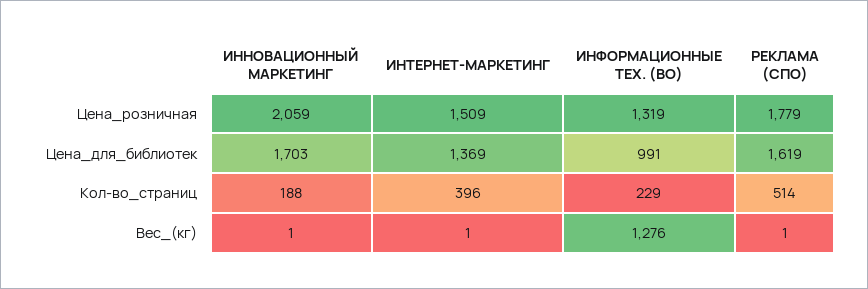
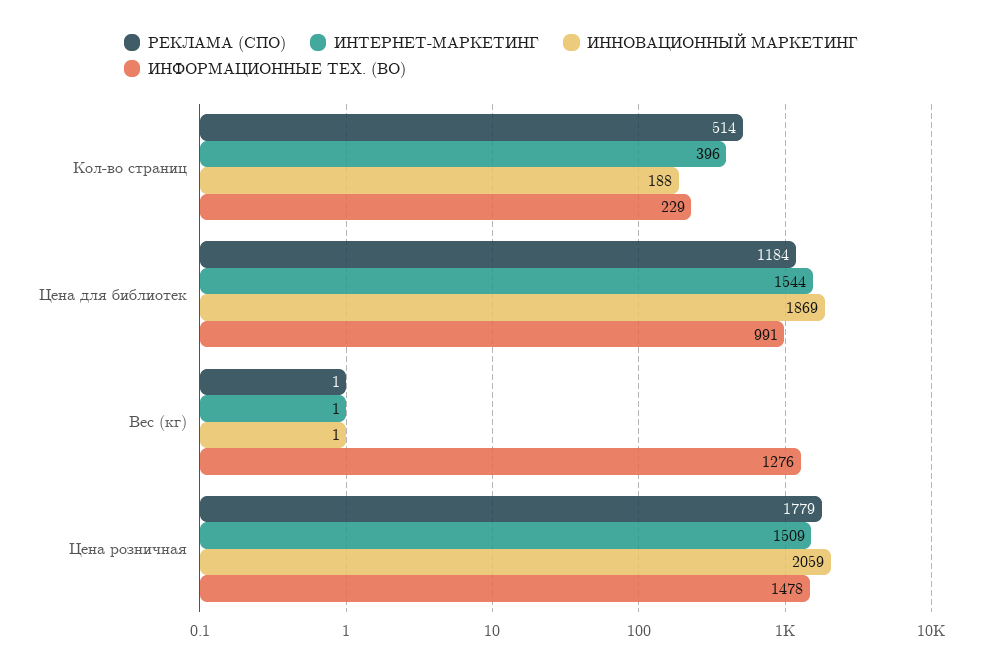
  {
    "ИННОВАЦИОННЫЙ МАРКЕТИНГ": {
      "Цена_розничная": 2059,
-     "Цена_для_библиотек": 1703,
+     "Цена_для_библиотек": 1869,
      "Кол-во_страниц": 188,
      "Вес_(кг)": 1
    },
    "ИНТЕРНЕТ-МАРКЕТИНГ": {
      "Цена_розничная": 1509,
-     "Цена_для_библиотек": 1369,
+     "Цена_для_библиотек": 1544,
      "Кол-во_страниц": 396,
      "Вес_(кг)": 1
    },
    "ИНФОРМАЦИОННЫЕ ТЕХ. (ВО)": {
-     "Цена_розничная": 1319,
+     "Цена_розничная": 1478,
      "Цена_для_библиотек": 991,
      "Кол-во_страниц": 229,
      "Вес_(кг)": 1276
    },
    "РЕКЛАМА (СПО)": {
      "Цена_розничная": 1779,
-     "Цена_для_библиотек": 1619,
+     "Цена_для_библиотек": 1184,
      "Кол-во_страниц": 514,
      "Вес_(кг)": 1
    }
  }

